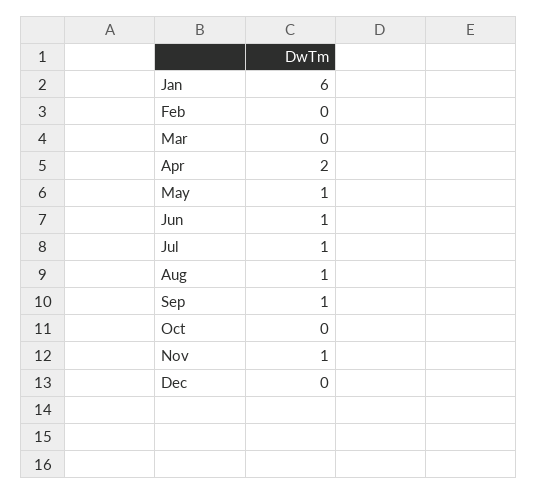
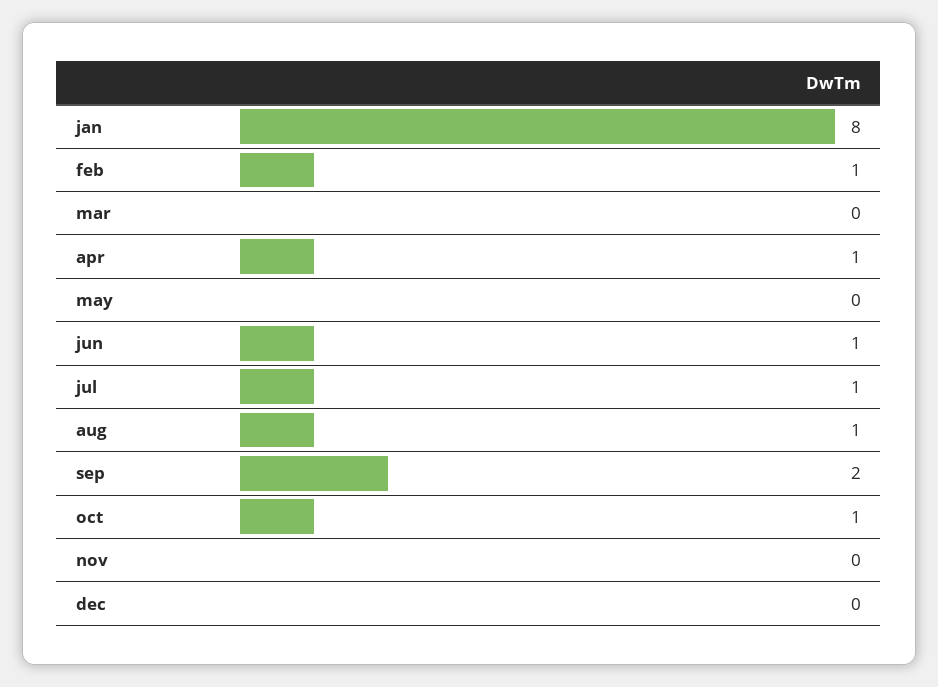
  {
-   "Jan": 6,
+   "Jan": 8,
-   "Feb": 0,
+   "Feb": 1,
    "Mar": 0,
-   "Apr": 2,
+   "Apr": 1,
-   "May": 1,
+   "May": 0,
    "Jun": 1,
    "Jul": 1,
    "Aug": 1,
-   "Sep": 1,
+   "Sep": 2,
-   "Oct": 0,
+   "Oct": 1,
-   "Nov": 1,
+   "Nov": 0,
    "Dec": 0
  }

